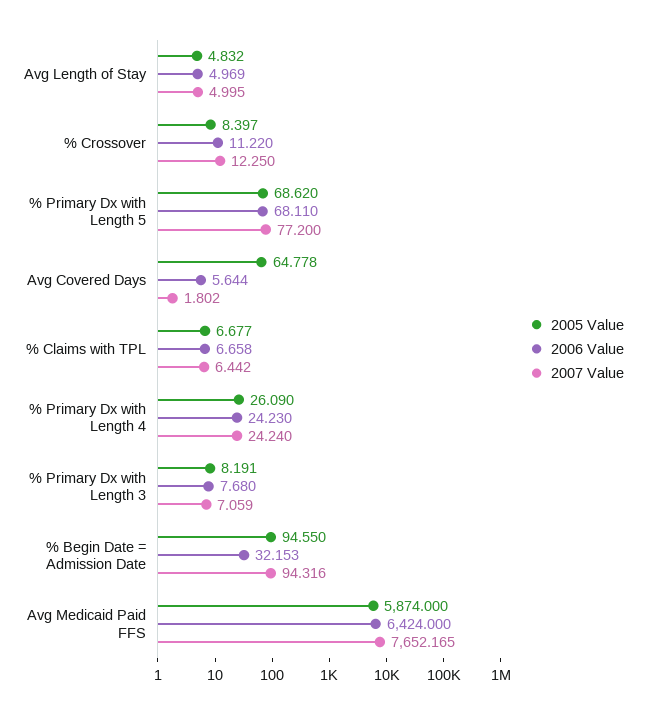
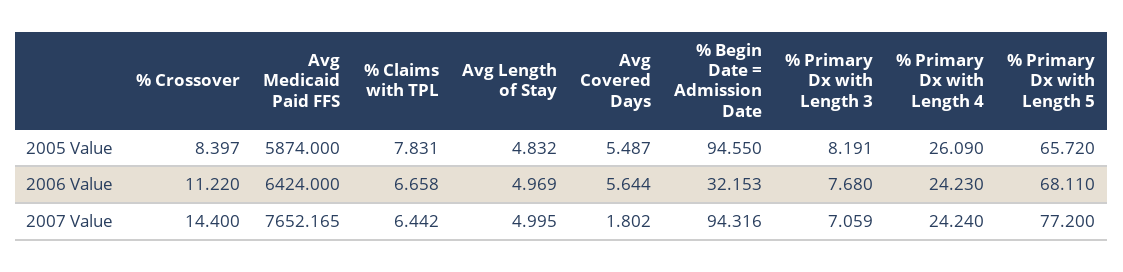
  {
    "2005 Value": {
      "Avg Length of Stay": 4.832,
      "% Crossover": 8.397,
-     "% Primary Dx with Length 5": 68.62,
+     "% Primary Dx with Length 5": 65.72,
-     "Avg Covered Days": 64.778,
+     "Avg Covered Days": 5.487,
-     "% Claims with TPL": 6.677,
+     "% Claims with TPL": 7.831,
      "% Primary Dx with Length 4": 26.09,
      "% Primary Dx with Length 3": 8.191,
      "% Begin Date = Admission Date": 94.55,
      "Avg Medicaid Paid FFS": 5874
    },
    "2006 Value": {
      "Avg Length of Stay": 4.969,
      "% Crossover": 11.22,
      "% Primary Dx with Length 5": 68.11,
      "Avg Covered Days": 5.644,
      "% Claims with TPL": 6.658,
      "% Primary Dx with Length 4": 24.23,
      "% Primary Dx with Length 3": 7.68,
      "% Begin Date = Admission Date": 32.153,
      "Avg Medicaid Paid FFS": 6424
    },
    "2007 Value": {
      "Avg Length of Stay": 4.995,
-     "% Crossover": 12.25,
+     "% Crossover": 14.4,
      "% Primary Dx with Length 5": 77.2,
      "Avg Covered Days": 1.802,
      "% Claims with TPL": 6.442,
      "% Primary Dx with Length 4": 24.24,
      "% Primary Dx with Length 3": 7.059,
      "% Begin Date = Admission Date": 94.316,
      "Avg Medicaid Paid FFS": 7652.165
    }
  }

